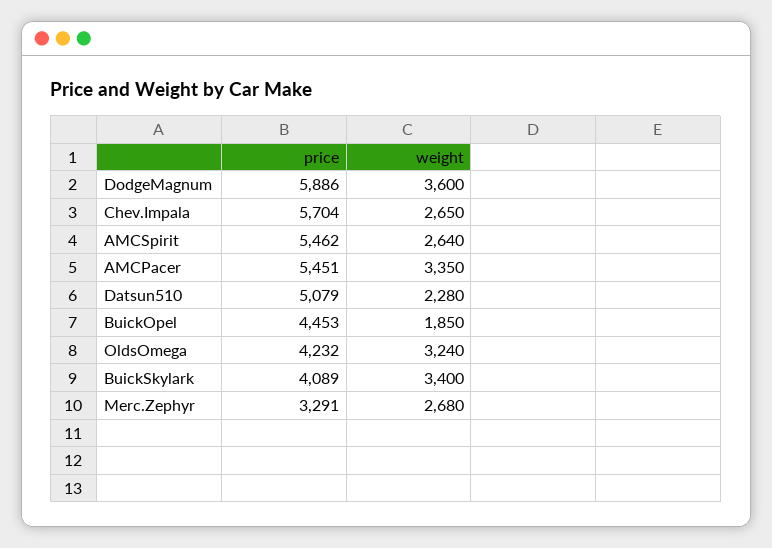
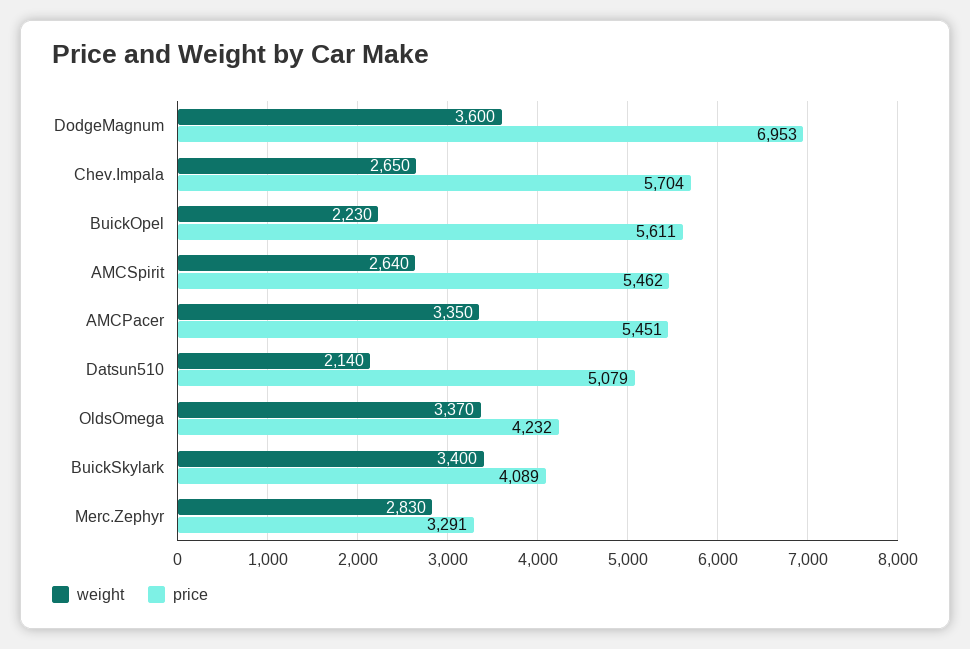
  {
    "price": {
-     "DodgeMagnum": 5886,
+     "DodgeMagnum": 6953,
      "Chev.Impala": 5704,
      "AMCSpirit": 5462,
      "AMCPacer": 5451,
      "Datsun510": 5079,
-     "BuickOpel": 4453,
+     "BuickOpel": 5611,
      "OldsOmega": 4232,
      "BuickSkylark": 4089,
      "Merc.Zephyr": 3291
    },
    "weight": {
      "DodgeMagnum": 3600,
      "Chev.Impala": 2650,
      "AMCSpirit": 2640,
      "AMCPacer": 3350,
-     "Datsun510": 2280,
+     "Datsun510": 2140,
-     "BuickOpel": 1850,
+     "BuickOpel": 2230,
-     "OldsOmega": 3240,
+     "OldsOmega": 3370,
      "BuickSkylark": 3400,
-     "Merc.Zephyr": 2680
+     "Merc.Zephyr": 2830
    }
  }

